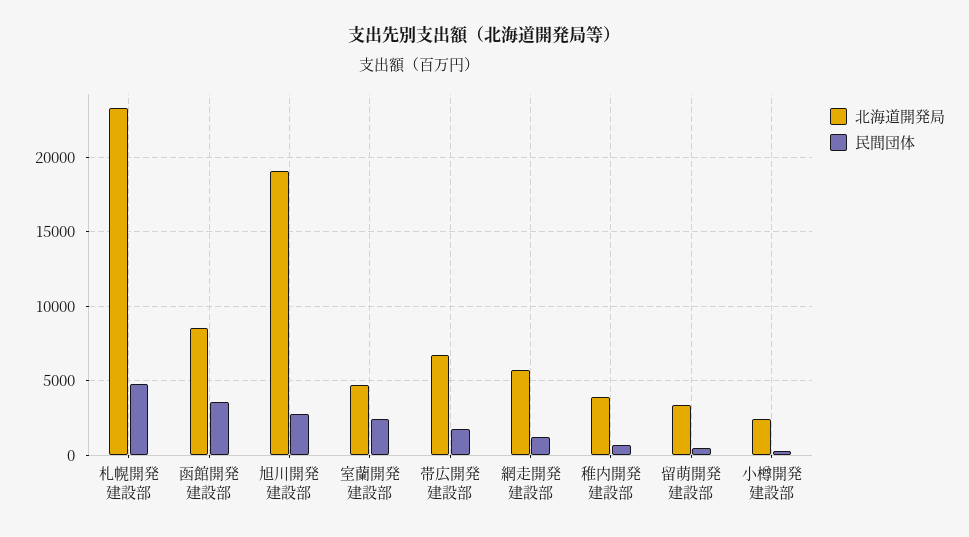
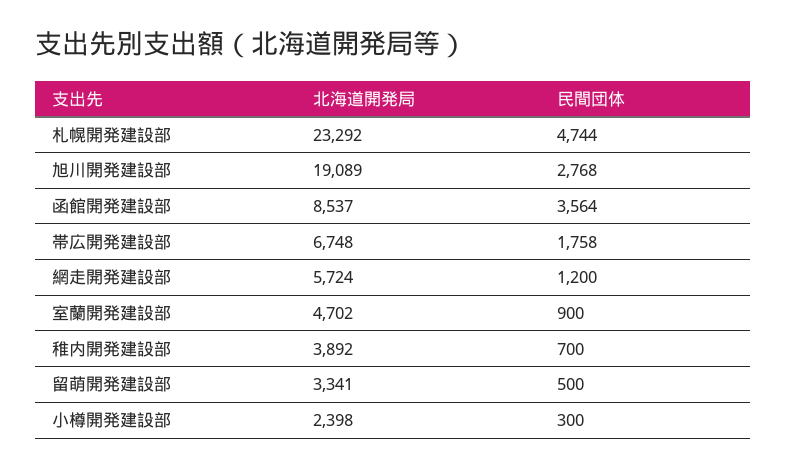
  {
    "北海道開発局": {
      "札幌開発建設部": 23292,
      "函館開発建設部": 8537,
      "旭川開発建設部": 19089,
      "室蘭開発建設部": 4702,
      "帯広開発建設部": 6748,
      "網走開発建設部": 5724,
      "稚内開発建設部": 3892,
      "留萌開発建設部": 3341,
      "小樽開発建設部": 2398
    },
    "民間団体": {
      "札幌開発建設部": 4744,
      "函館開発建設部": 3564,
      "旭川開発建設部": 2768,
-     "室蘭開発建設部": 2500,
+     "室蘭開発建設部": 900,
      "帯広開発建設部": 1758,
      "網走開発建設部": 1200,
      "稚内開発建設部": 700,
      "留萌開発建設部": 500,
      "小樽開発建設部": 300
    }
  }

